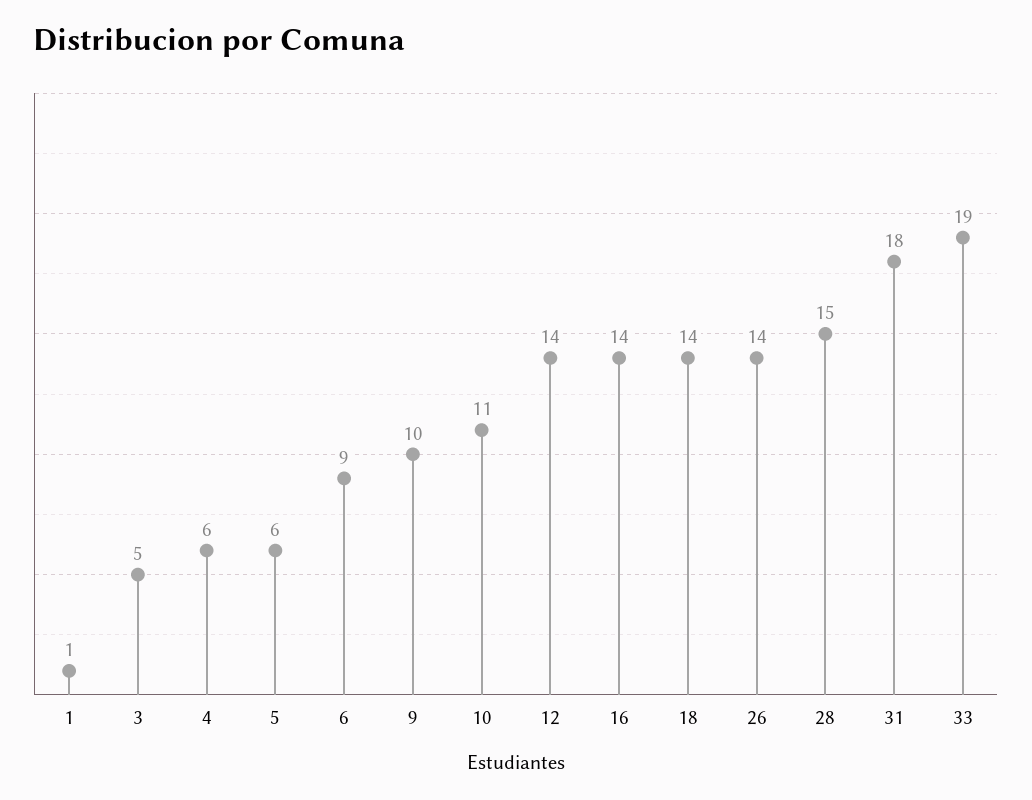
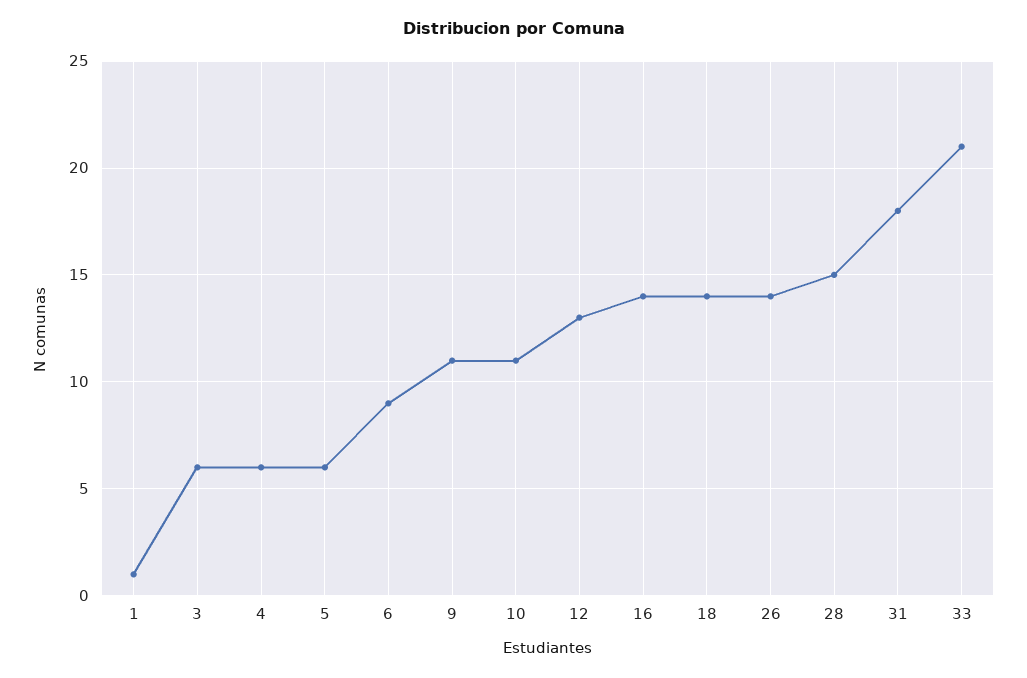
  {
    "1": 1,
-   "3": 5,
+   "3": 6,
    "4": 6,
    "5": 6,
    "6": 9,
-   "9": 10,
+   "9": 11,
    "10": 11,
-   "12": 14,
+   "12": 13,
    "16": 14,
    "18": 14,
    "26": 14,
    "28": 15,
    "31": 18,
-   "33": 19
+   "33": 21
  }

